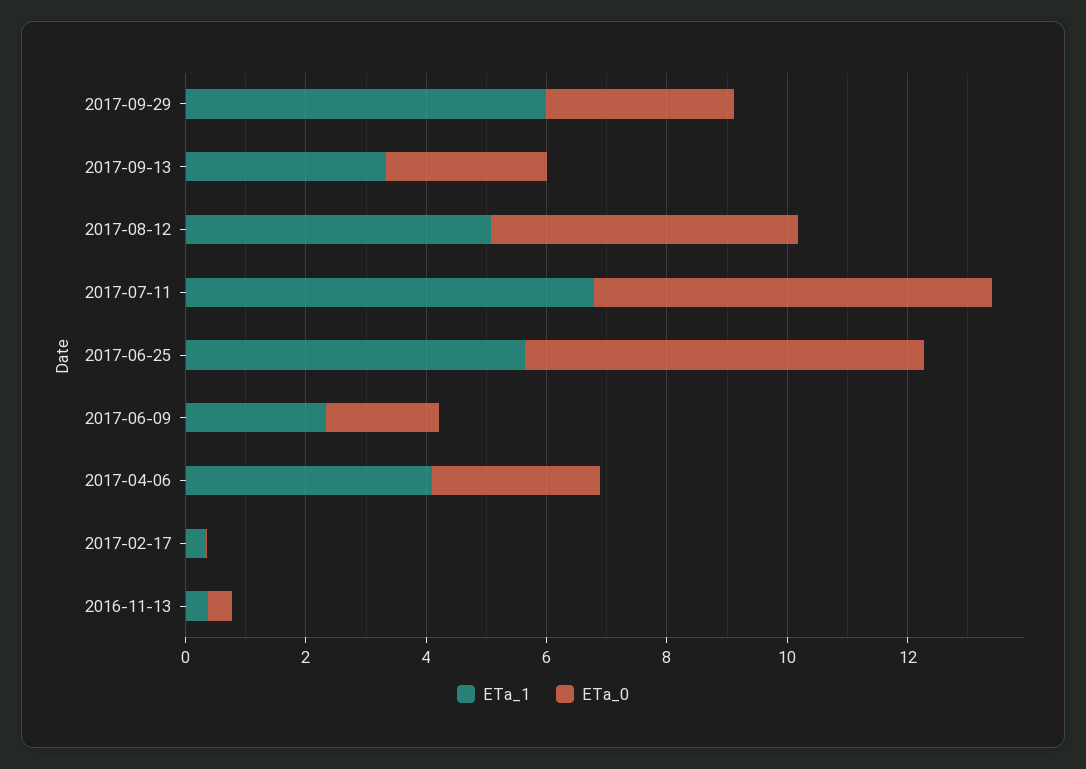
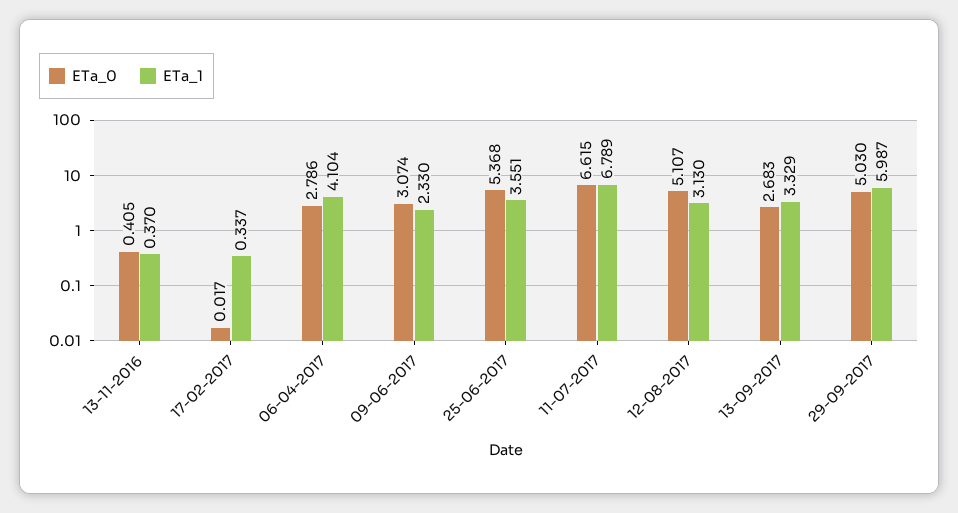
  {
    "ETa_1": {
      "2017-09-29": 5.987,
      "2017-09-13": 3.329,
-     "2017-08-12": 5,
+     "2017-08-12": 3.13,
      "2017-07-11": 6.789,
-     "2017-06-25": 5.5,
+     "2017-06-25": 3.551,
      "2017-06-09": 2.33,
      "2017-04-06": 4.104,
      "2017-02-17": 0.337,
      "2016-11-13": 0.37
    },
    "ETa_0": {
-     "2017-09-29": 3,
+     "2017-09-29": 5.03,
      "2017-09-13": 2.683,
      "2017-08-12": 5.107,
      "2017-07-11": 6.615,
-     "2017-06-25": 6.5,
+     "2017-06-25": 5.368,
-     "2017-06-09": 2,
+     "2017-06-09": 3.074,
      "2017-04-06": 2.786,
      "2017-02-17": 0.017,
      "2016-11-13": 0.405
    }
  }

